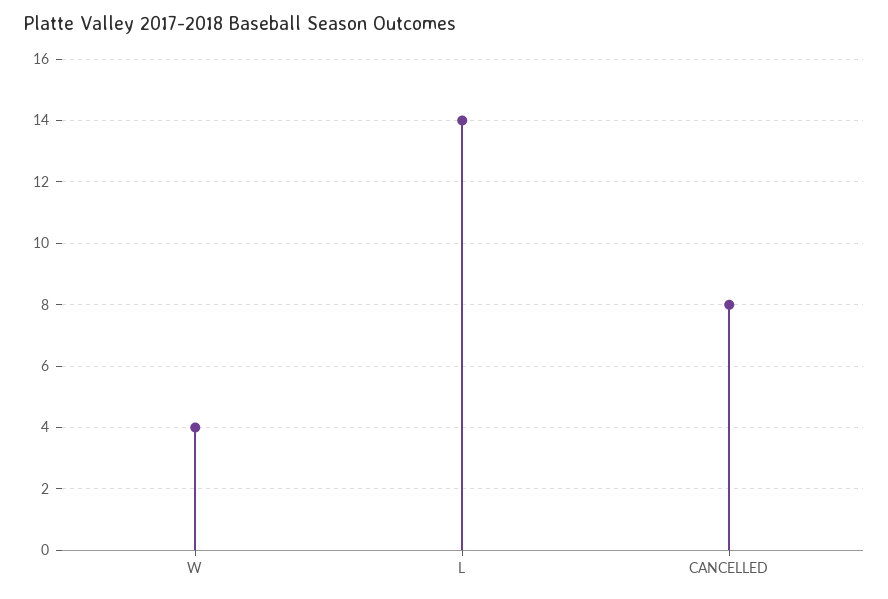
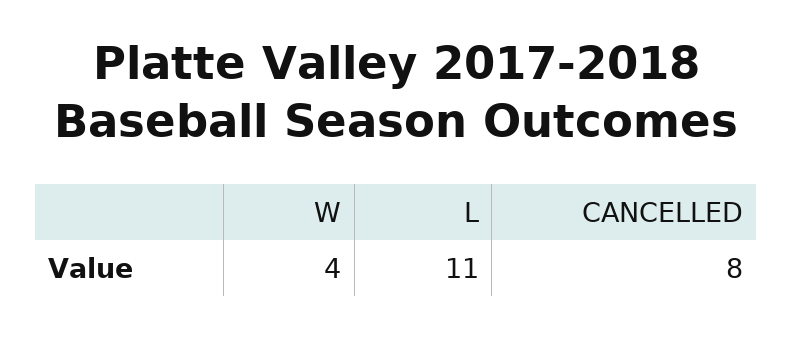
  {
    "W": 4,
-   "L": 14,
+   "L": 11,
    "CANCELLED": 8
  }

